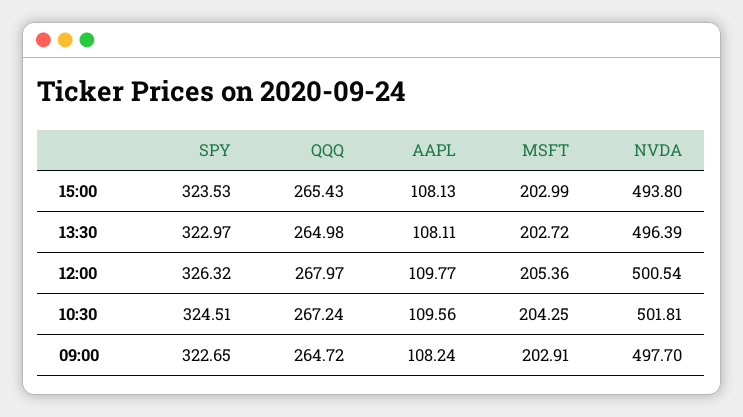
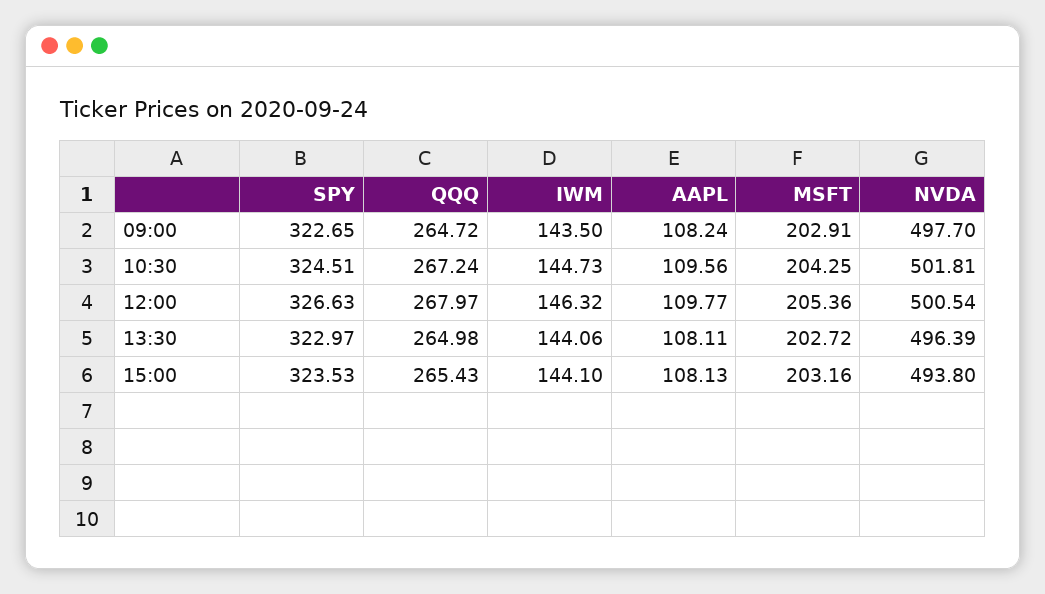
  {
    "SPY": {
      "15:00": 323.53,
      "13:30": 322.97,
-     "12:00": 326.32,
+     "12:00": 326.63,
      "10:30": 324.51,
      "09:00": 322.65
    },
    "QQQ": {
      "15:00": 265.43,
      "13:30": 264.98,
      "12:00": 267.97,
      "10:30": 267.24,
      "09:00": 264.72
    },
    "AAPL": {
      "15:00": 108.13,
      "13:30": 108.11,
      "12:00": 109.77,
      "10:30": 109.56,
      "09:00": 108.24
    },
    "MSFT": {
-     "15:00": 202.99,
+     "15:00": 203.16,
      "13:30": 202.72,
      "12:00": 205.36,
      "10:30": 204.25,
      "09:00": 202.91
    },
    "NVDA": {
      "15:00": 493.8,
      "13:30": 496.39,
      "12:00": 500.54,
      "10:30": 501.81,
      "09:00": 497.7
-   }
+   },
+   "IWM": {
+     "09:00": 143.5,
+     "10:30": 144.73,
+     "12:00": 146.32,
+     "13:30": 144.06,
+     "15:00": 144.1
+   }
  }

